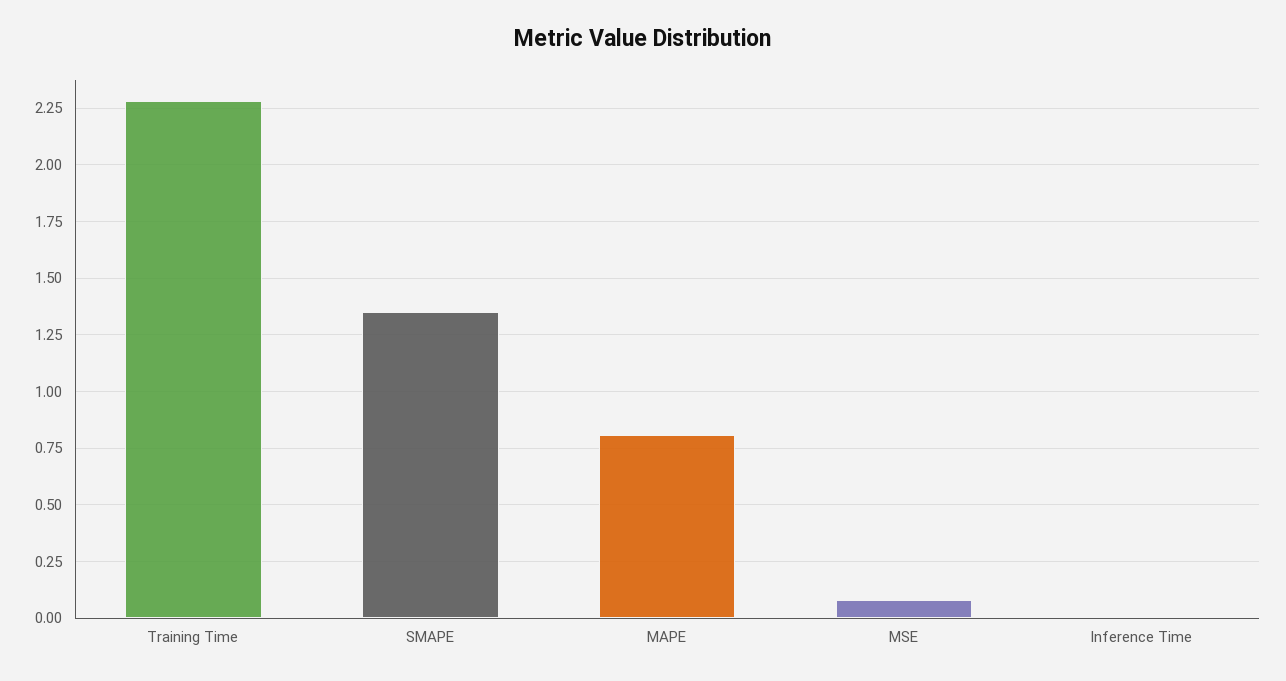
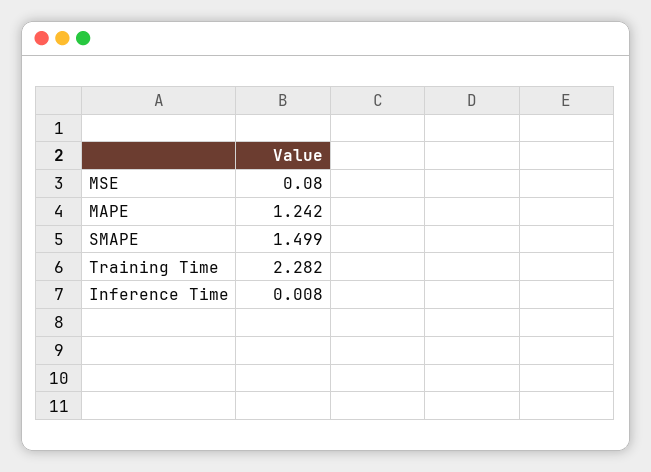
  {
    "Training Time": 2.282,
-   "SMAPE": 1.35,
+   "SMAPE": 1.499,
-   "MAPE": 0.8,
+   "MAPE": 1.242,
    "MSE": 0.08,
    "Inference Time": 0.008
  }

